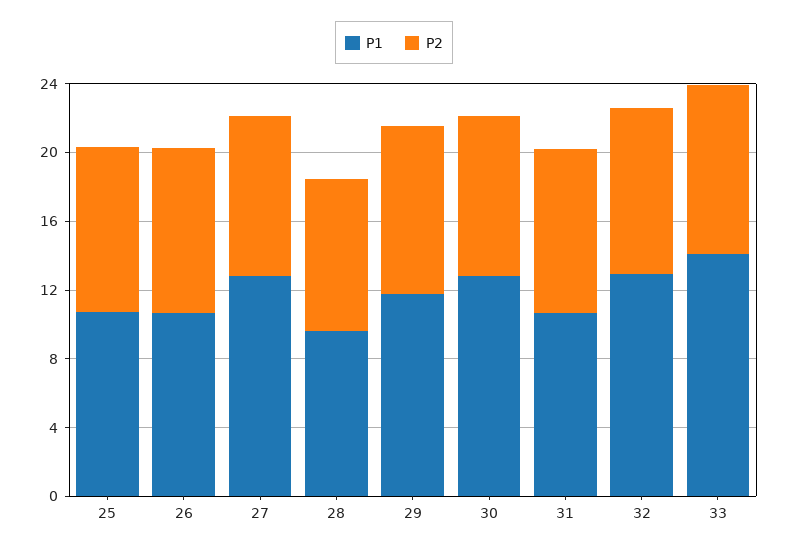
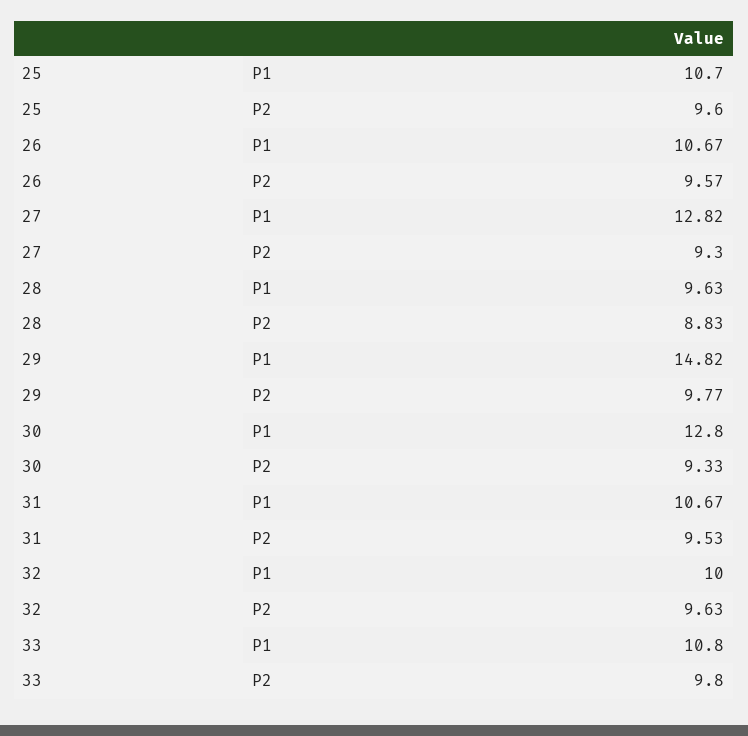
  {
    "P1": {
      "25": 10.7,
      "26": 10.67,
      "27": 12.82,
      "28": 9.63,
-     "29": 12,
+     "29": 14.82,
      "30": 12.8,
      "31": 10.67,
-     "32": 13,
+     "32": 10,
-     "33": 14
+     "33": 10.8
    },
    "P2": {
      "25": 9.6,
      "26": 9.57,
      "27": 9.3,
      "28": 8.83,
      "29": 9.77,
      "30": 9.33,
      "31": 9.53,
      "32": 9.63,
      "33": 9.8
    }
  }

